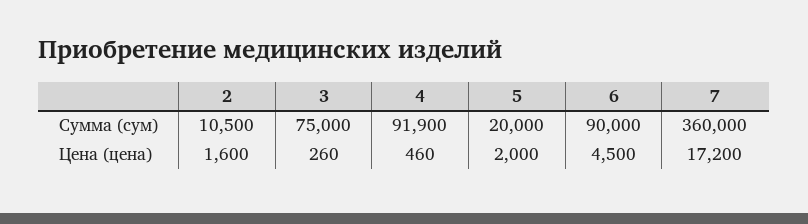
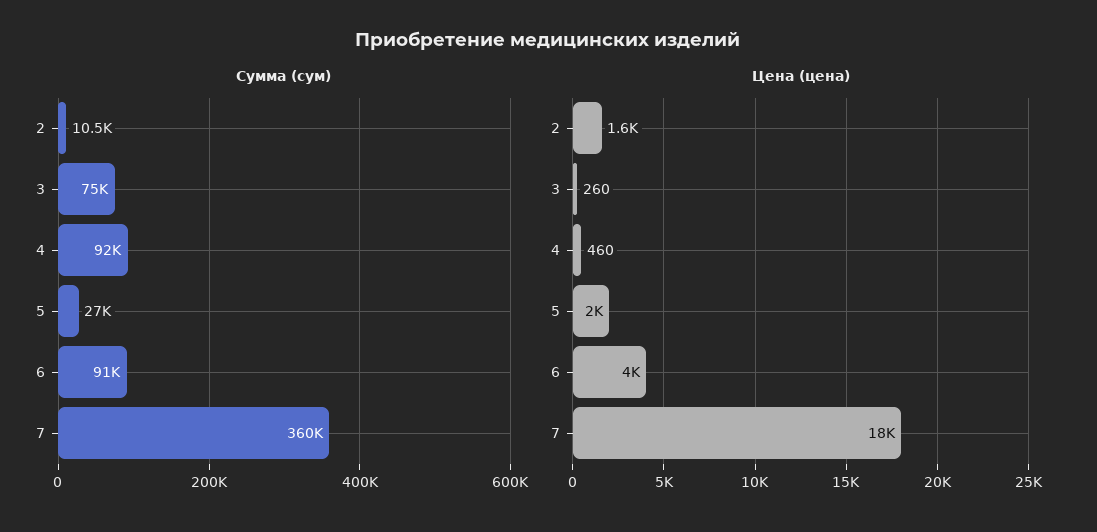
  {
    "Сумма (сум)": {
      "2": 10500,
      "3": 75000,
-     "4": 91900,
+     "4": 92000,
-     "5": 20000,
+     "5": 27000,
-     "6": 90000,
+     "6": 91000,
      "7": 360000
    },
    "Цена (цена)": {
      "2": 1600,
      "3": 260,
      "4": 460,
      "5": 2000,
-     "6": 4500,
+     "6": 4000,
-     "7": 17200
+     "7": 18000
    }
  }

